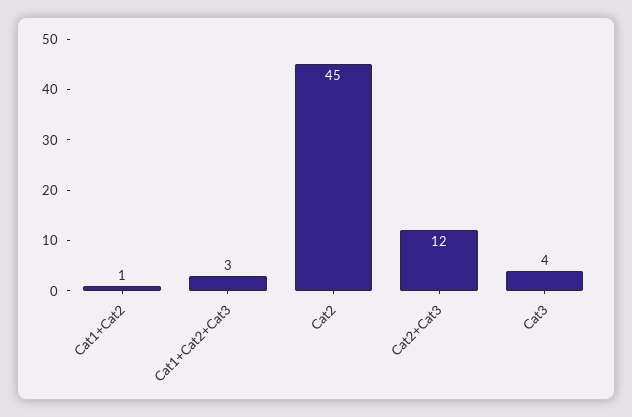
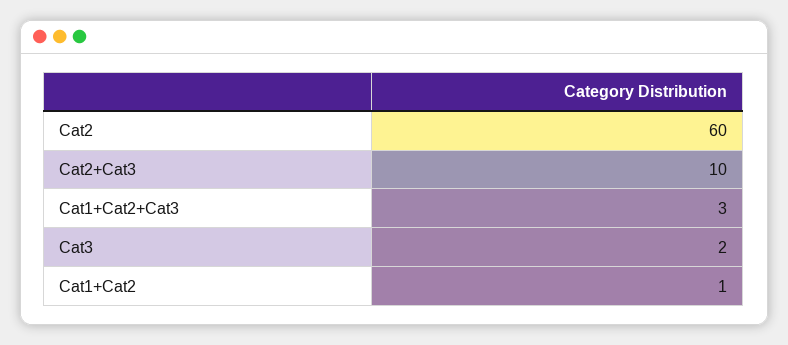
  {
    "Cat1+Cat2": 1,
    "Cat1+Cat2+Cat3": 3,
-   "Cat2": 45,
+   "Cat2": 60,
-   "Cat2+Cat3": 12,
+   "Cat2+Cat3": 10,
-   "Cat3": 4
+   "Cat3": 2
  }

